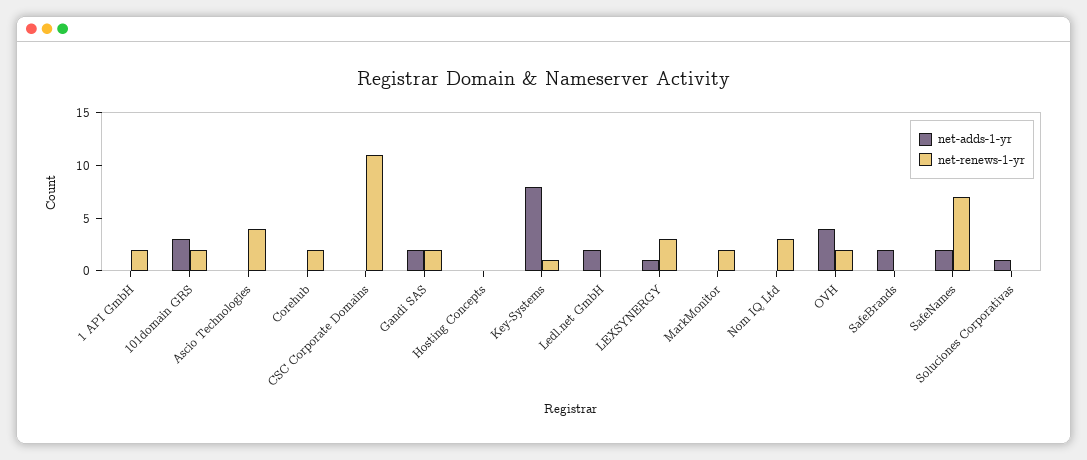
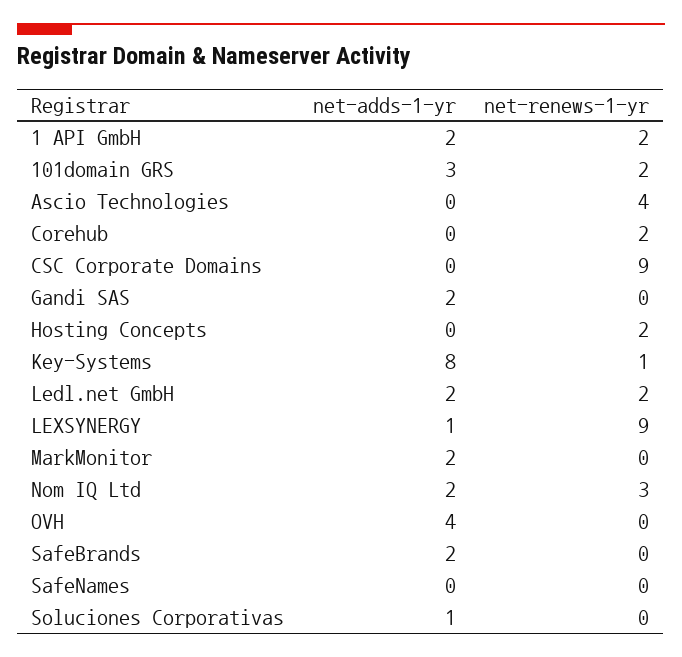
  {
    "net-adds-1-yr": {
-     "1 API GmbH": 0,
+     "1 API GmbH": 2,
      "101domain GRS": 3,
      "Ascio Technologies": 0,
      "Corehub": 0,
      "CSC Corporate Domains": 0,
      "Gandi SAS": 2,
      "Hosting Concepts": 0,
      "Key-Systems": 8,
      "Ledl.net GmbH": 2,
      "LEXSYNERGY": 1,
-     "MarkMonitor": 0,
+     "MarkMonitor": 2,
-     "Nom IQ Ltd": 0,
+     "Nom IQ Ltd": 2,
      "OVH": 4,
      "SafeBrands": 2,
-     "SafeNames": 2,
+     "SafeNames": 0,
      "Soluciones Corporativas": 1
    },
    "net-renews-1-yr": {
      "1 API GmbH": 2,
      "101domain GRS": 2,
      "Ascio Technologies": 4,
      "Corehub": 2,
-     "CSC Corporate Domains": 11,
+     "CSC Corporate Domains": 9,
-     "Gandi SAS": 2,
+     "Gandi SAS": 0,
-     "Hosting Concepts": 0,
+     "Hosting Concepts": 2,
      "Key-Systems": 1,
-     "Ledl.net GmbH": 0,
+     "Ledl.net GmbH": 2,
-     "LEXSYNERGY": 3,
+     "LEXSYNERGY": 9,
-     "MarkMonitor": 2,
+     "MarkMonitor": 0,
      "Nom IQ Ltd": 3,
-     "OVH": 2,
+     "OVH": 0,
      "SafeBrands": 0,
-     "SafeNames": 7,
+     "SafeNames": 0,
      "Soluciones Corporativas": 0
    }
  }

